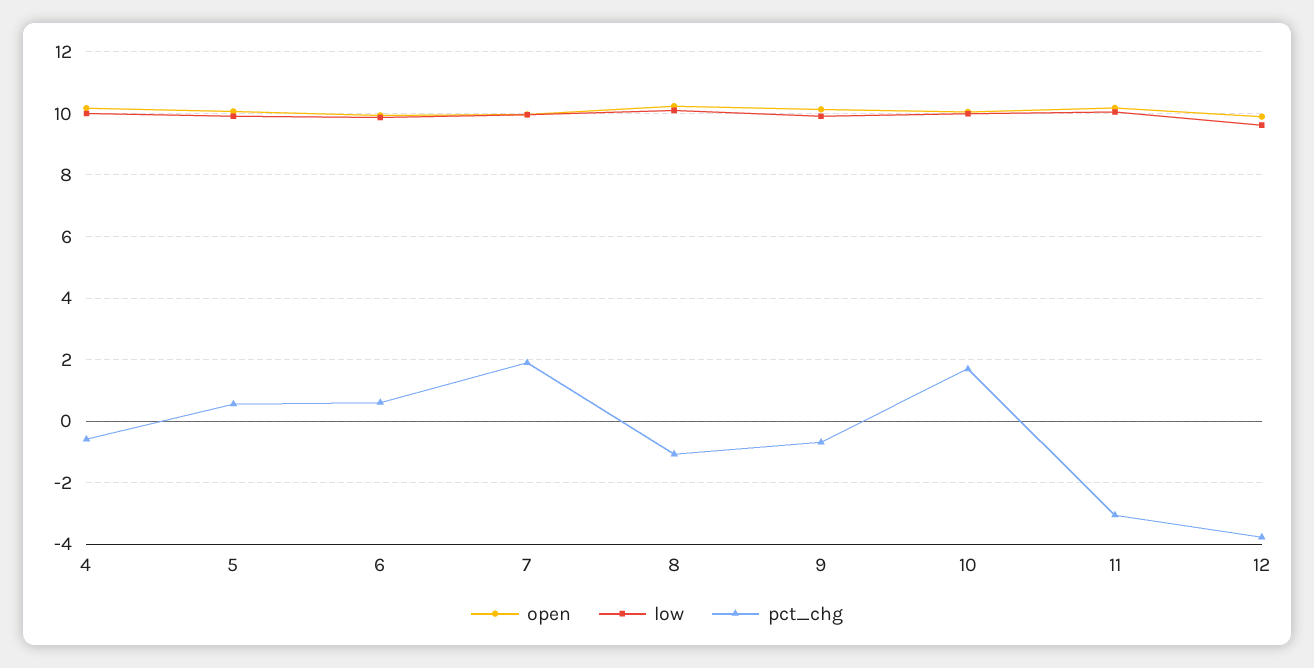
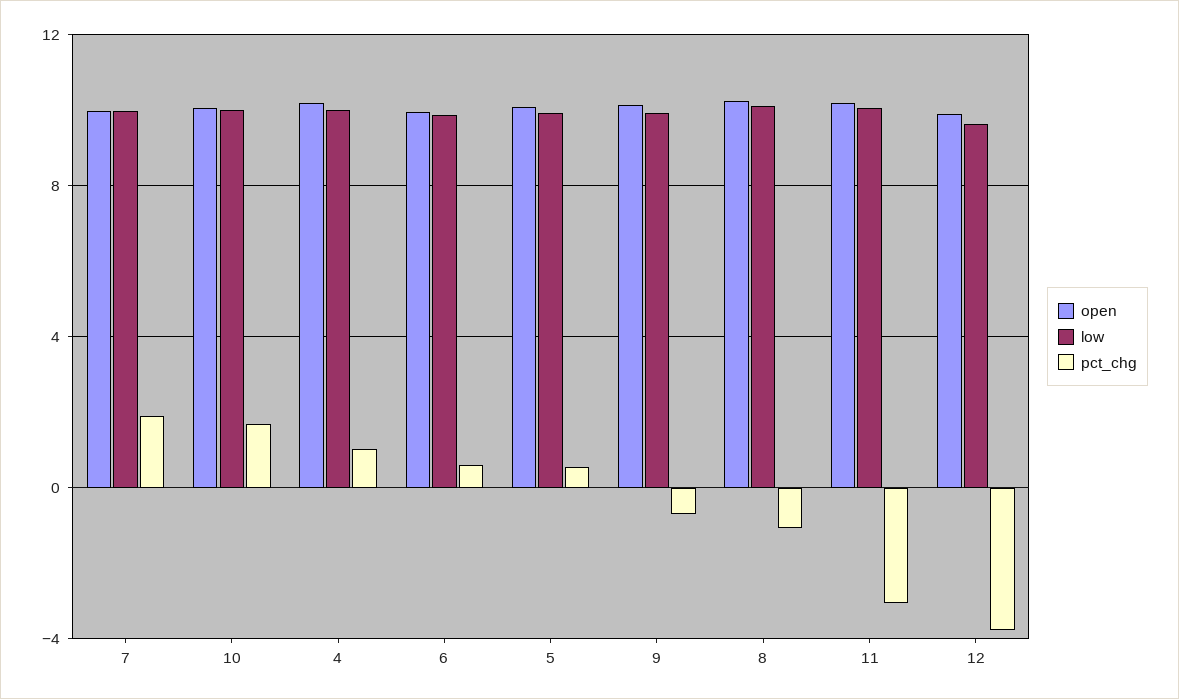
  {
    "open": {
      "4": 10.2,
      "5": 10,
      "6": 10,
      "7": 10,
      "8": 10.2,
      "9": 10.2,
      "10": 10,
      "11": 10.2,
      "12": 10
    },
    "low": {
      "4": 10,
      "5": 10,
      "6": 9.8,
      "7": 10,
      "8": 10.2,
      "9": 10,
      "10": 10,
      "11": 10,
      "12": 9.6
    },
    "pct_chg": {
-     "4": -0.6,
+     "4": 1,
      "5": 0.6,
      "6": 0.6,
      "7": 1.8,
      "8": -1,
      "9": -0.6,
      "10": 1.6,
      "11": -3,
      "12": -3.8
    }
  }

